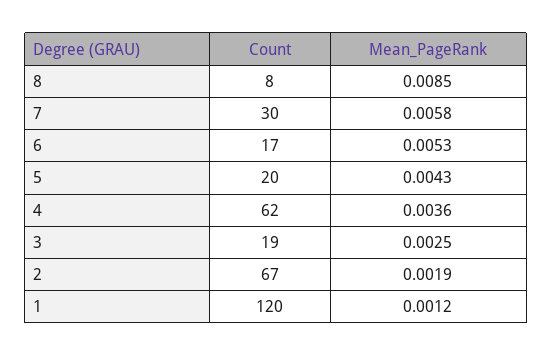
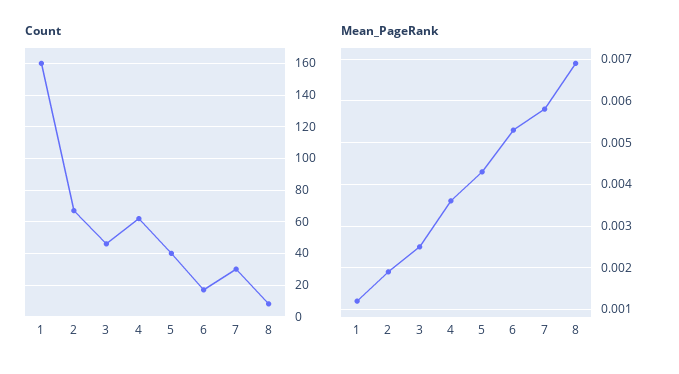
  {
    "Count": {
      "8": 8,
      "7": 30,
      "6": 17,
-     "5": 20,
+     "5": 40,
      "4": 62,
-     "3": 19,
+     "3": 45,
      "2": 67,
-     "1": 120
+     "1": 160
    },
    "Mean_PageRank": {
-     "8": 0.0085,
+     "8": 0.007,
      "7": 0.0058,
      "6": 0.0053,
      "5": 0.0043,
      "4": 0.0036,
      "3": 0.0025,
      "2": 0.0019,
      "1": 0.0012
    }
  }

